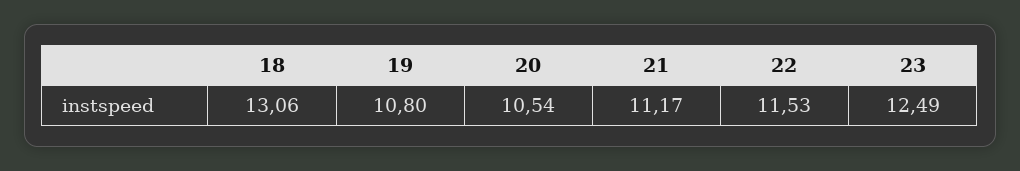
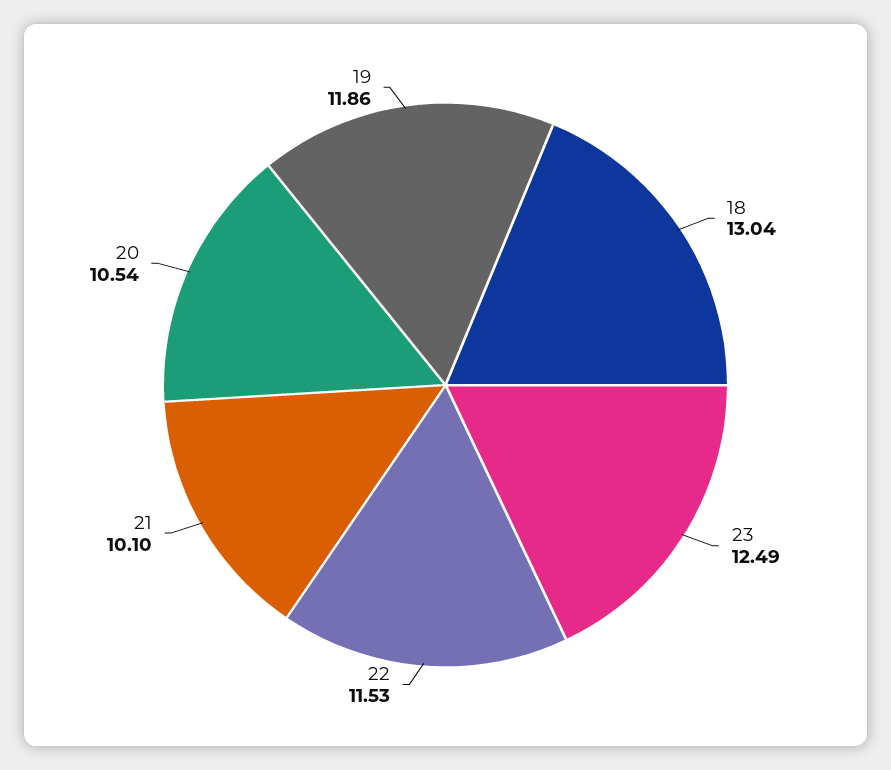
  {
-   "18": 13.06,
+   "18": 13.04,
-   "19": 10.8,
+   "19": 11.86,
    "20": 10.54,
-   "21": 11.17,
+   "21": 10.1,
    "22": 11.53,
    "23": 12.49
  }

